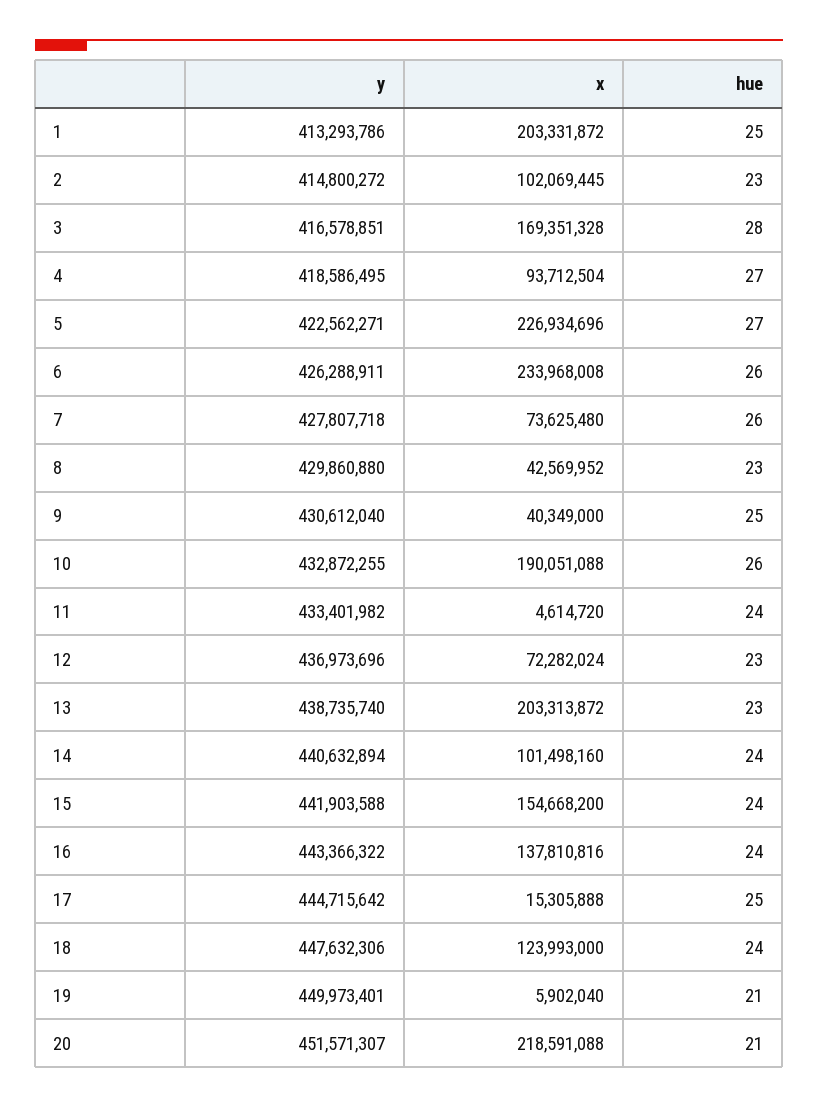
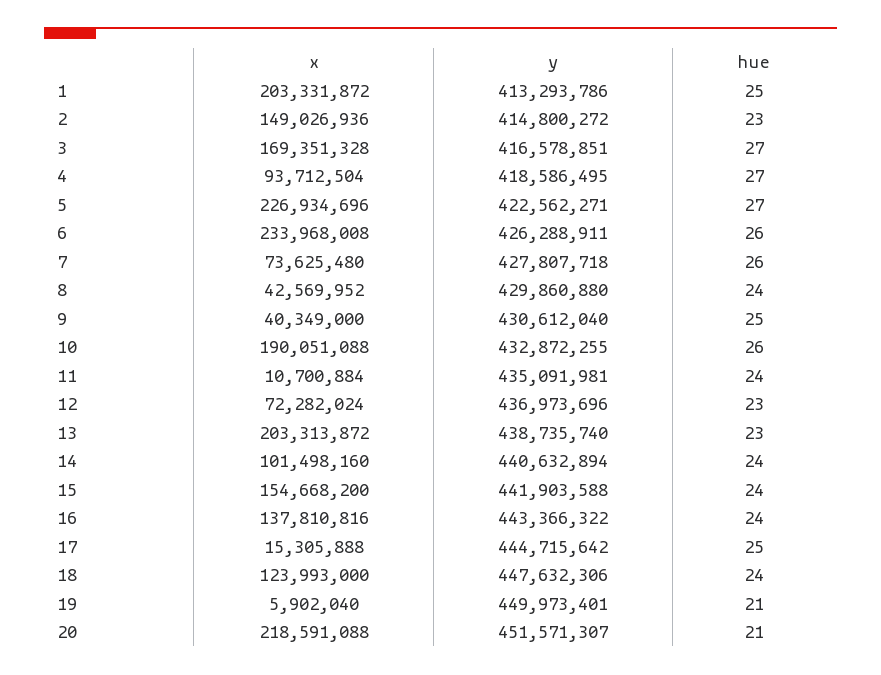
  {
    "y": {
      "1": 413293786,
      "2": 414800272,
      "3": 416578851,
      "4": 418586495,
      "5": 422562271,
      "6": 426288911,
      "7": 427807718,
      "8": 429860880,
      "9": 430612040,
      "10": 432872255,
-     "11": 433401982,
+     "11": 435091981,
      "12": 436973696,
      "13": 438735740,
      "14": 440632894,
      "15": 441903588,
      "16": 443366322,
      "17": 444715642,
      "18": 447632306,
      "19": 449973401,
      "20": 451571307
    },
    "x": {
      "1": 203331872,
-     "2": 102069445,
+     "2": 149026936,
      "3": 169351328,
      "4": 93712504,
      "5": 226934696,
      "6": 233968008,
      "7": 73625480,
      "8": 42569952,
      "9": 40349000,
      "10": 190051088,
-     "11": 4614720,
+     "11": 10700884,
      "12": 72282024,
      "13": 203313872,
      "14": 101498160,
      "15": 154668200,
      "16": 137810816,
      "17": 15305888,
      "18": 123993000,
      "19": 5902040,
      "20": 218591088
    },
    "hue": {
      "1": 25,
      "2": 23,
-     "3": 28,
+     "3": 27,
      "4": 27,
      "5": 27,
      "6": 26,
      "7": 26,
-     "8": 23,
+     "8": 24,
      "9": 25,
      "10": 26,
      "11": 24,
      "12": 23,
      "13": 23,
      "14": 24,
      "15": 24,
      "16": 24,
      "17": 25,
      "18": 24,
      "19": 21,
      "20": 21
    }
  }

